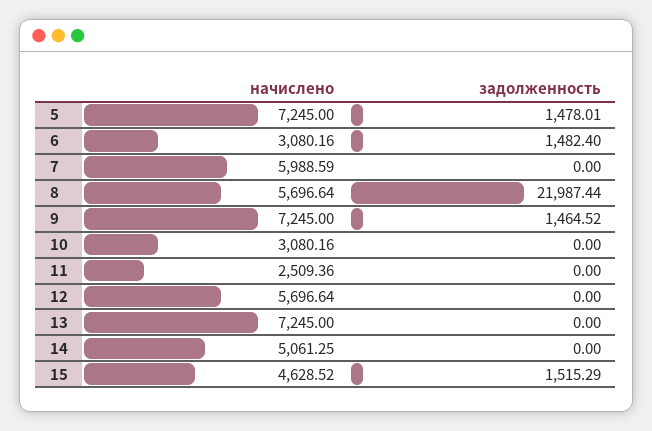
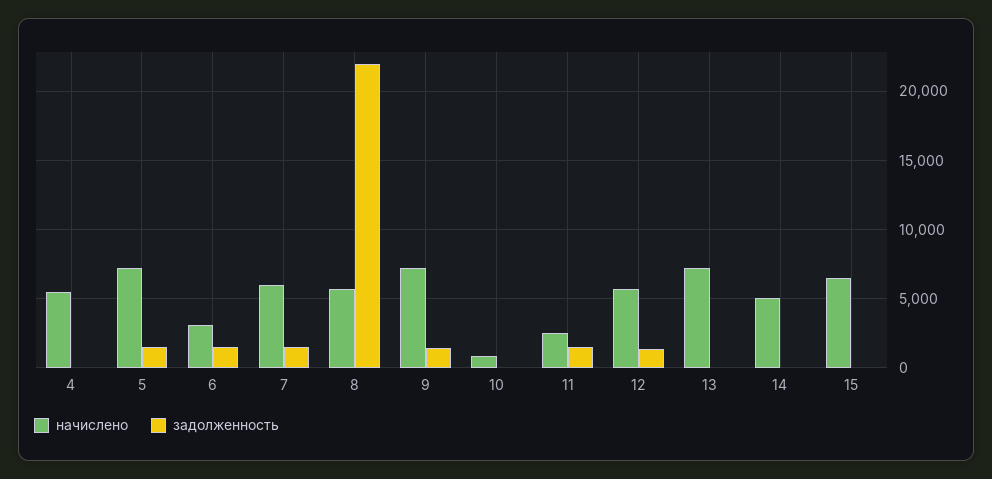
  {
    "начислено": {
      "5": 7245,
      "6": 3080.16,
      "7": 5988.59,
      "8": 5696.64,
      "9": 7245,
-     "10": 3080.16,
+     "10": 1000,
      "11": 2509.36,
      "12": 5696.64,
      "13": 7245,
      "14": 5061.25,
-     "15": 4628.52
+     "15": 6500,
+     "4": 5500
    },
    "задолженность": {
      "5": 1478.01,
      "6": 1482.4,
-     "7": 0,
+     "7": 1500,
      "8": 21987.44,
      "9": 1464.52,
      "10": 0,
-     "11": 0,
+     "11": 1500,
-     "12": 0,
+     "12": 1500,
      "13": 0,
      "14": 0,
-     "15": 1515.29
+     "15": 0,
+     "4": 0
    }
  }

